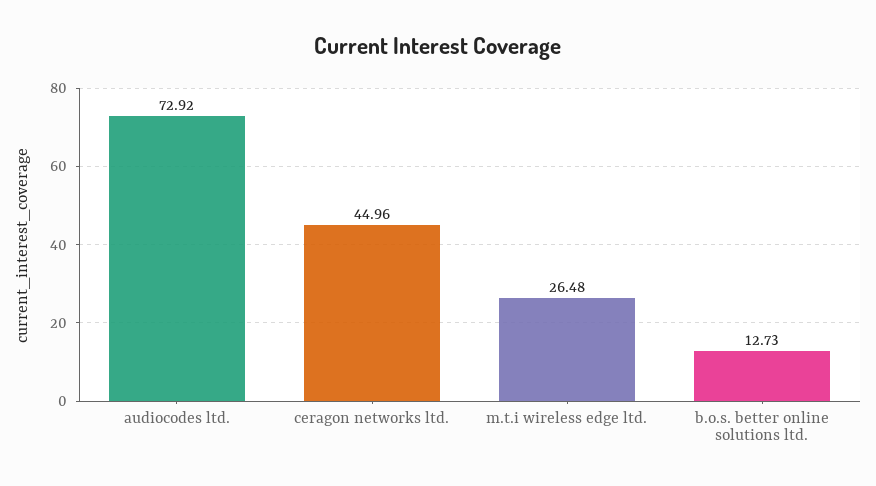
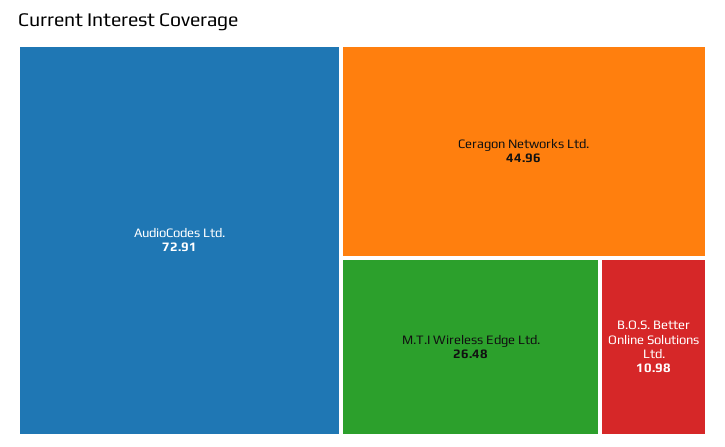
  {
-   "audiocodes ltd.": 72.92,
+   "audiocodes ltd.": 72.91,
    "ceragon networks ltd.": 44.96,
    "m.t.i wireless edge ltd.": 26.48,
-   "b.o.s. better online solutions ltd.": 12.73
+   "b.o.s. better online solutions ltd.": 10.98
  }

